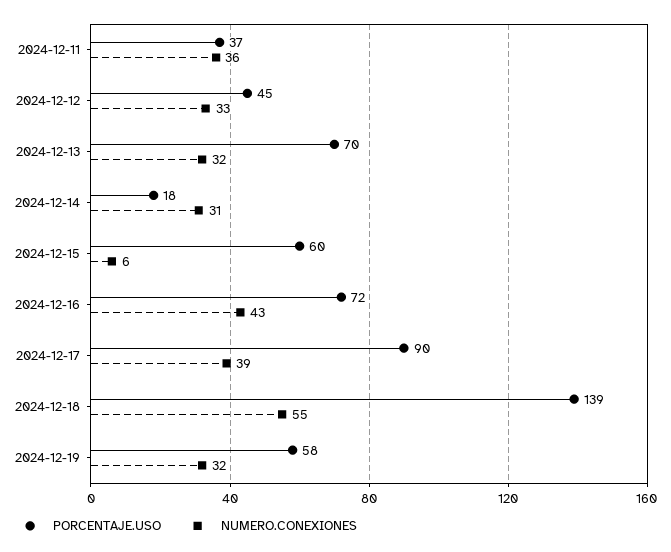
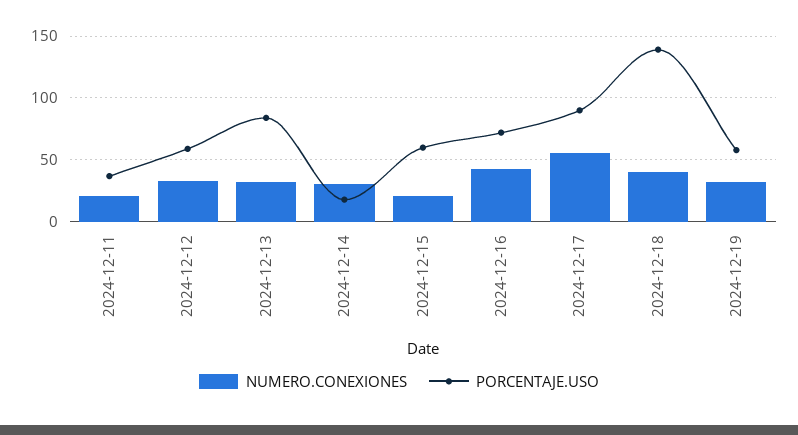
  {
    "PORCENTAJE.USO": {
      "2024-12-11": 37,
-     "2024-12-12": 45,
+     "2024-12-12": 60,
-     "2024-12-13": 70,
+     "2024-12-13": 85,
      "2024-12-14": 18,
      "2024-12-15": 60,
      "2024-12-16": 72,
      "2024-12-17": 90,
      "2024-12-18": 139,
      "2024-12-19": 58
    },
    "NUMERO.CONEXIONES": {
-     "2024-12-11": 36,
+     "2024-12-11": 20,
      "2024-12-12": 33,
      "2024-12-13": 32,
      "2024-12-14": 31,
-     "2024-12-15": 6,
+     "2024-12-15": 20,
      "2024-12-16": 43,
-     "2024-12-17": 39,
+     "2024-12-17": 55,
-     "2024-12-18": 55,
+     "2024-12-18": 40,
      "2024-12-19": 32
    }
  }

